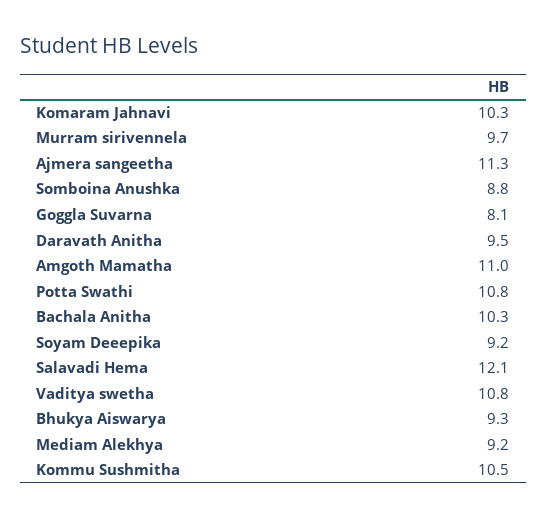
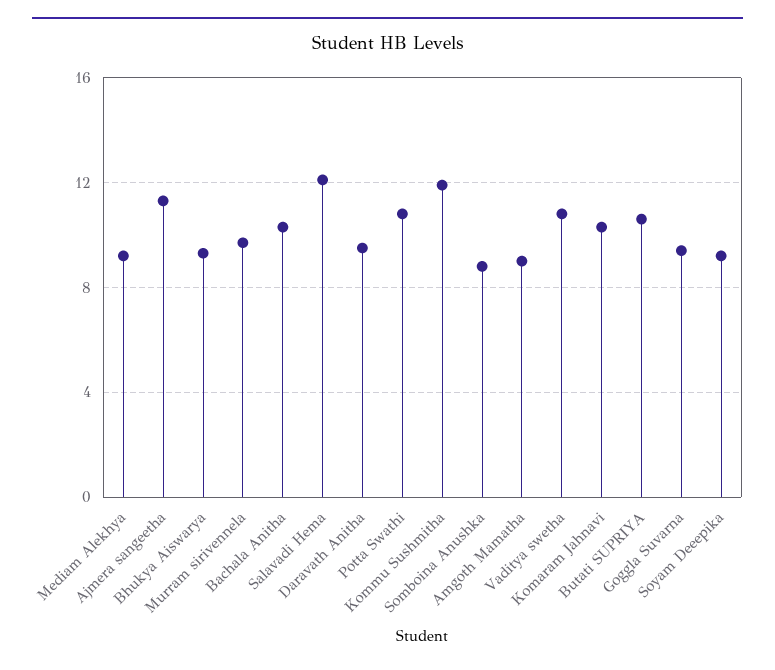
  {
    "Komaram Jahnavi": 10.3,
    "Murram sirivennela": 9.7,
    "Ajmera sangeetha": 11.3,
    "Somboina Anushka": 8.8,
-   "Goggla Suvarna": 8.1,
+   "Goggla Suvarna": 9.5,
    "Daravath Anitha": 9.5,
-   "Amgoth Mamatha": 11,
+   "Amgoth Mamatha": 9,
    "Potta Swathi": 10.8,
    "Bachala Anitha": 10.3,
    "Soyam Deeepika": 9.2,
    "Salavadi Hema": 12.1,
    "Vaditya swetha": 10.8,
    "Bhukya Aiswarya": 9.3,
    "Mediam Alekhya": 9.2,
-   "Kommu Sushmitha": 10.5
+   "Kommu Sushmitha": 12,
+   "Butati SUPRIYA": 10.5
  }

